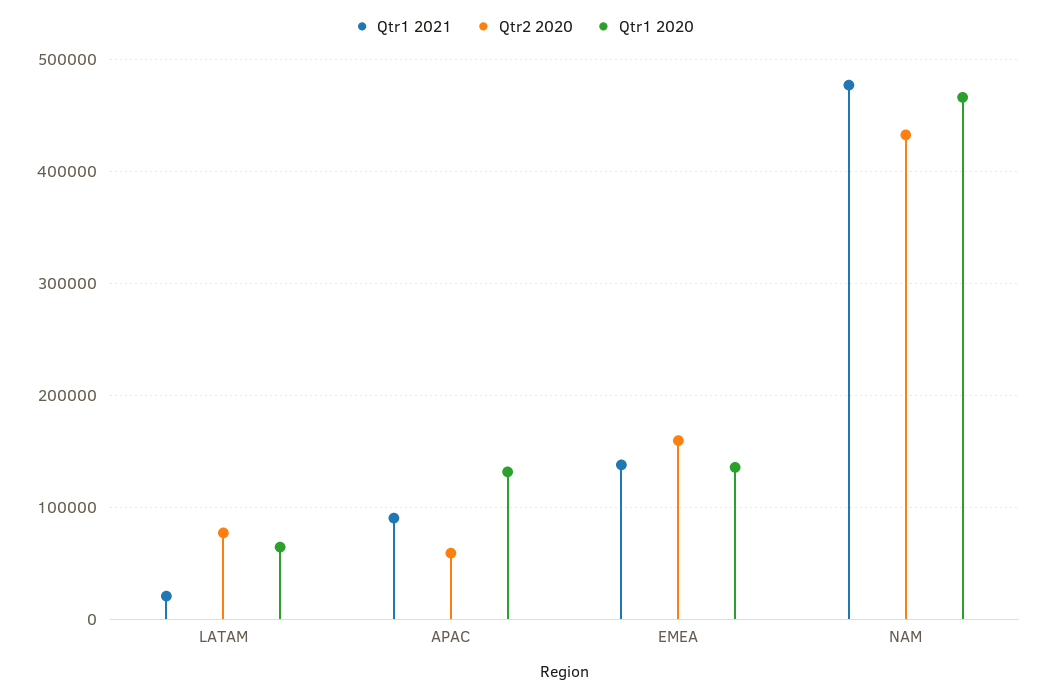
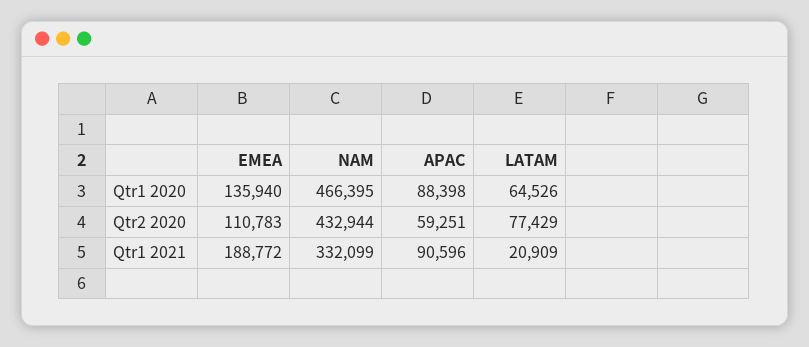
  {
    "Qtr1 2021": {
      "LATAM": 20909,
      "APAC": 90596,
-     "EMEA": 140000,
+     "EMEA": 188772,
-     "NAM": 480000
+     "NAM": 332099
    },
    "Qtr2 2020": {
      "LATAM": 77429,
      "APAC": 59251,
-     "EMEA": 160000,
+     "EMEA": 110783,
      "NAM": 432944
    },
    "Qtr1 2020": {
      "LATAM": 64526,
-     "APAC": 130000,
+     "APAC": 88398,
      "EMEA": 135940,
      "NAM": 466395
    }
  }

